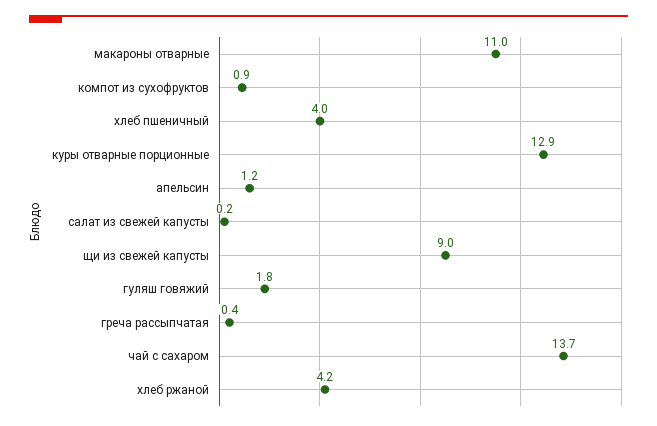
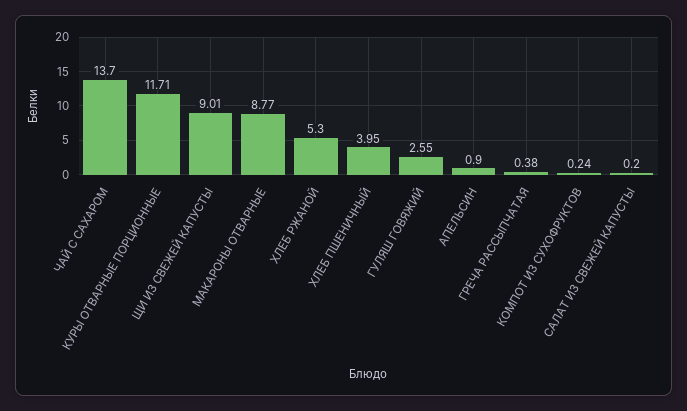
  {
-   "макароны отварные": 11,
+   "макароны отварные": 8.77,
-   "компот из сухофруктов": 0.9,
+   "компот из сухофруктов": 0.24,
    "хлеб пшеничный": 3.95,
-   "куры отварные порционные": 12.9,
+   "куры отварные порционные": 11.71,
-   "апельсин": 1.2,
+   "апельсин": 0.9,
    "салат из свежей капусты": 0.2,
    "щи из свежей капусты": 9.01,
-   "гуляш говяжий": 1.8,
+   "гуляш говяжий": 2.55,
    "греча рассыпчатая": 0.38,
    "чай с сахаром": 13.7,
-   "хлеб ржаной": 4.2
+   "хлеб ржаной": 5.3
  }

